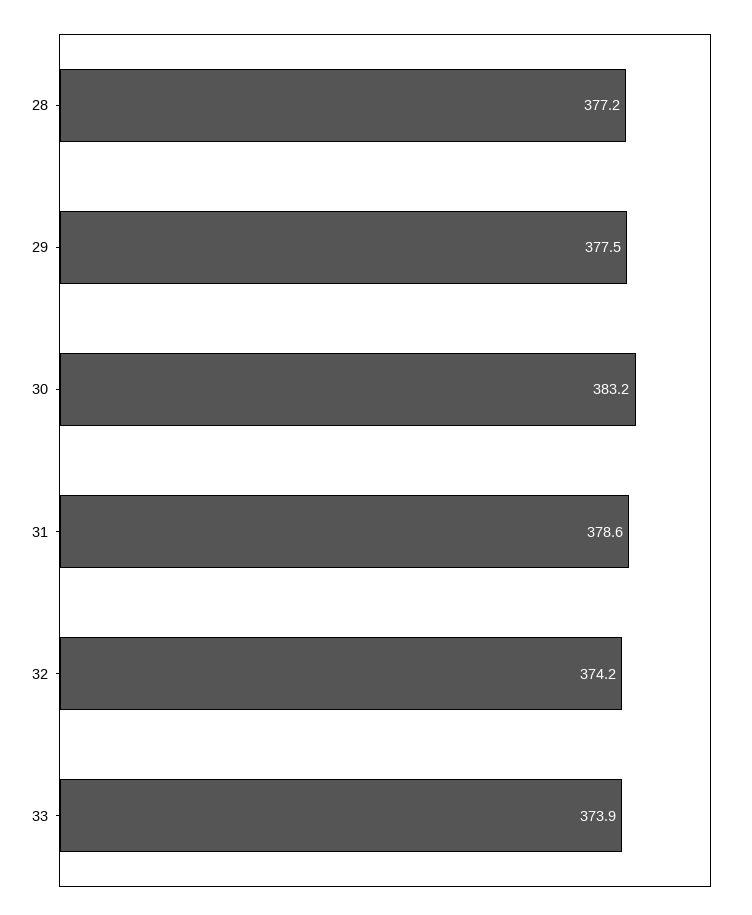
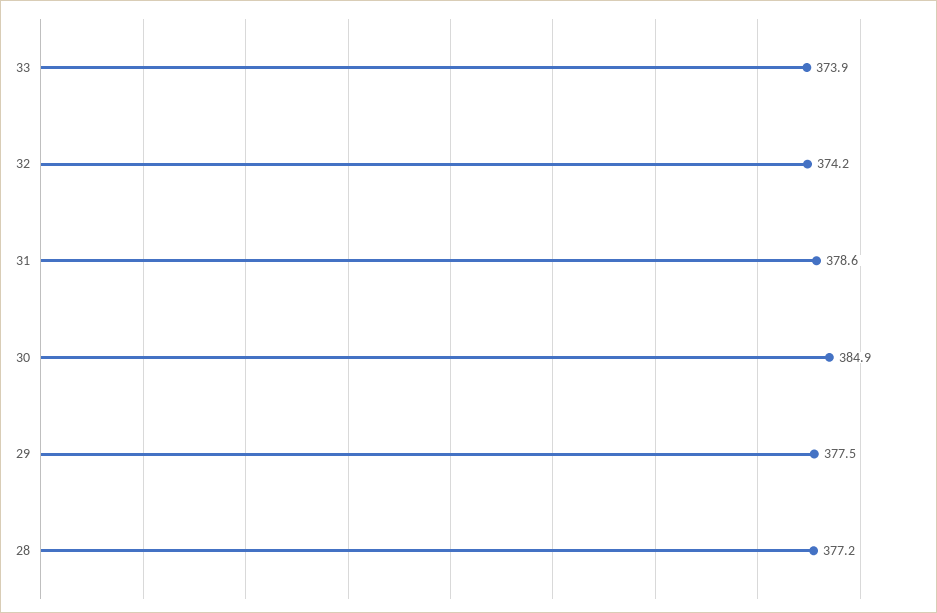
  {
    "28": 377.2,
    "29": 377.5,
-   "30": 383.2,
+   "30": 384.9,
    "31": 378.6,
    "32": 374.2,
    "33": 373.9
  }

